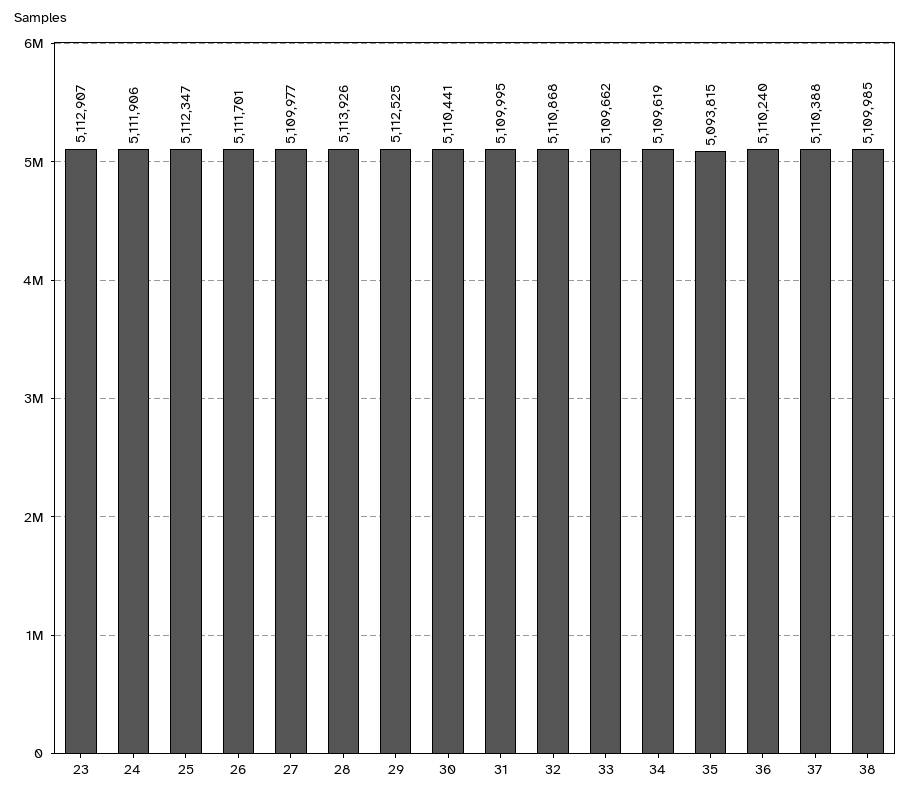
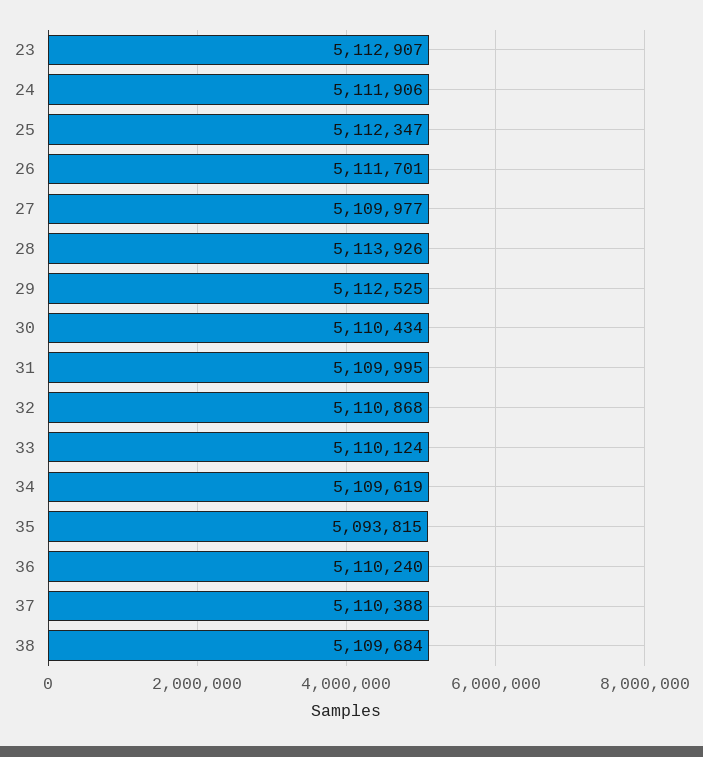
  {
    "23": 5112907,
    "24": 5111906,
    "25": 5112347,
    "26": 5111701,
    "27": 5109977,
    "28": 5113926,
    "29": 5112525,
-   "30": 5110441,
+   "30": 5110434,
    "31": 5109995,
    "32": 5110868,
-   "33": 5109662,
+   "33": 5110124,
    "34": 5109619,
    "35": 5093815,
    "36": 5110240,
    "37": 5110388,
-   "38": 5109985
+   "38": 5109684
  }

